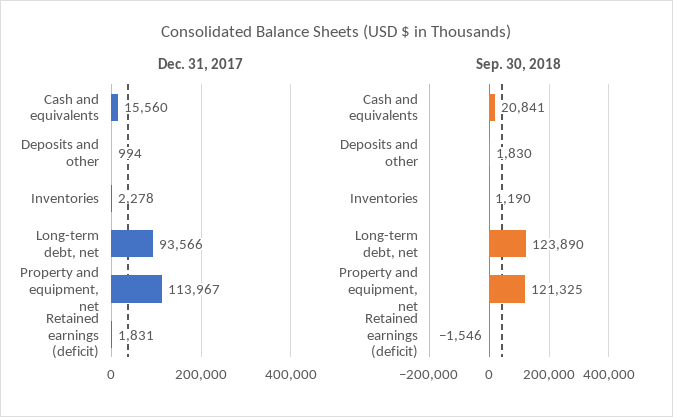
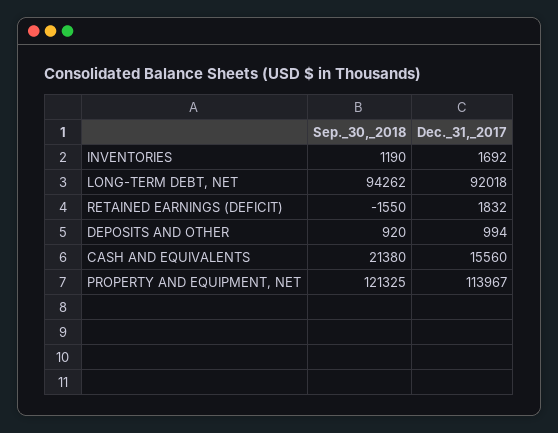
  {
    "Dec. 31, 2017": {
      "Cash and equivalents": 15560,
      "Deposits and other": 994,
-     "Inventories": 2278,
+     "Inventories": 1692,
-     "Long-term debt, net": 93566,
+     "Long-term debt, net": 92018,
      "Property and equipment, net": 113967,
-     "Retained earnings (deficit)": 1831
+     "Retained earnings (deficit)": 1832
    },
    "Sep. 30, 2018": {
-     "Cash and equivalents": 20841,
+     "Cash and equivalents": 21380,
-     "Deposits and other": 1830,
+     "Deposits and other": 920,
      "Inventories": 1190,
-     "Long-term debt, net": 123890,
+     "Long-term debt, net": 94262,
      "Property and equipment, net": 121325,
-     "Retained earnings (deficit)": -1546
+     "Retained earnings (deficit)": -1550
    }
  }

